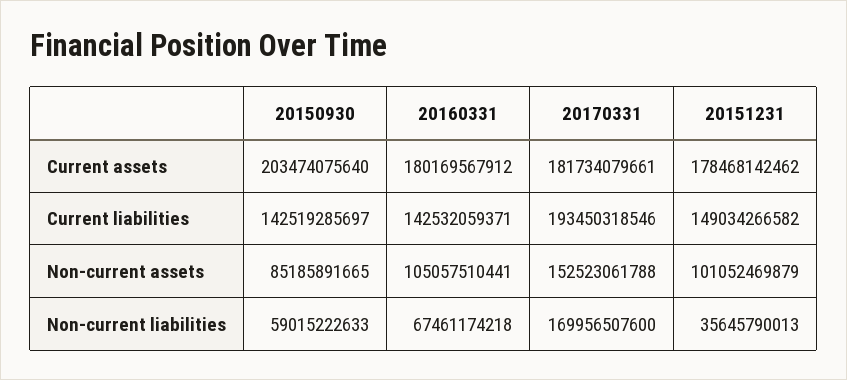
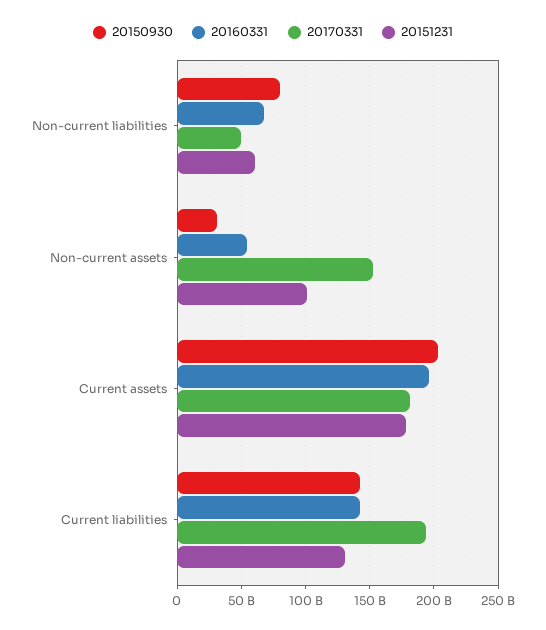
  {
    "20150930": {
      "Current assets": 203474075640,
      "Current liabilities": 142519285697,
-     "Non-current assets": 85185891665,
+     "Non-current assets": 30000000000,
-     "Non-current liabilities": 59015222633
+     "Non-current liabilities": 80000000000
    },
    "20160331": {
-     "Current assets": 180169567912,
+     "Current assets": 195000000000,
      "Current liabilities": 142532059371,
-     "Non-current assets": 105057510441,
+     "Non-current assets": 55000000000,
      "Non-current liabilities": 67461174218
    },
    "20170331": {
      "Current assets": 181734079661,
      "Current liabilities": 193450318546,
      "Non-current assets": 152523061788,
-     "Non-current liabilities": 169956507600
+     "Non-current liabilities": 50000000000
    },
    "20151231": {
      "Current assets": 178468142462,
-     "Current liabilities": 149034266582,
+     "Current liabilities": 130000000000,
      "Non-current assets": 101052469879,
-     "Non-current liabilities": 35645790013
+     "Non-current liabilities": 60000000000
    }
  }

